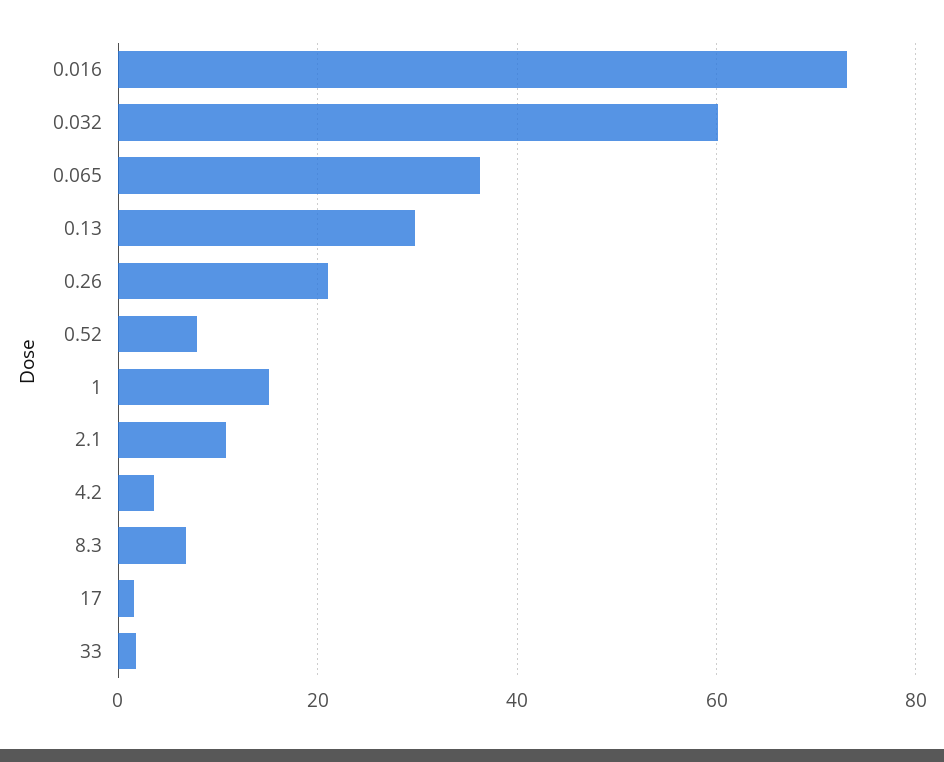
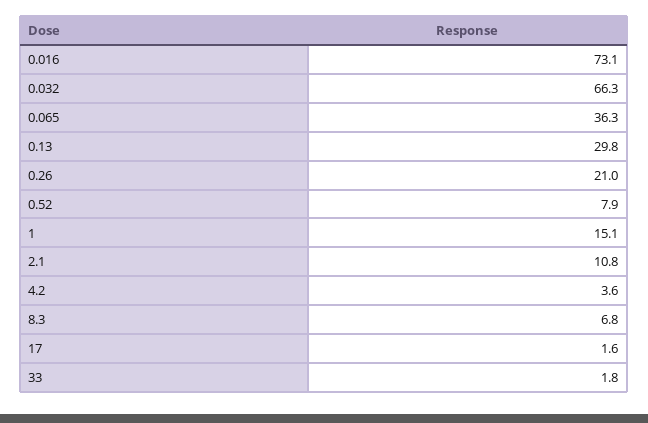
  {
    "0.016": 73.1,
-   "0.032": 60,
+   "0.032": 66.3,
    "0.065": 36.3,
    "0.13": 29.8,
    "0.26": 21,
    "0.52": 7.9,
    "1": 15.1,
    "2.1": 10.8,
    "4.2": 3.6,
    "8.3": 6.8,
    "17": 1.6,
    "33": 1.8
  }

